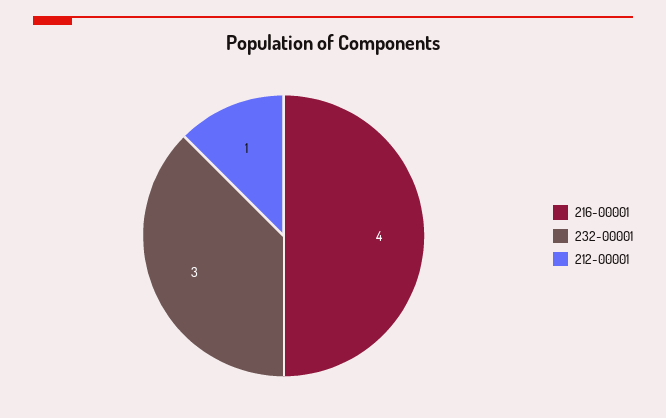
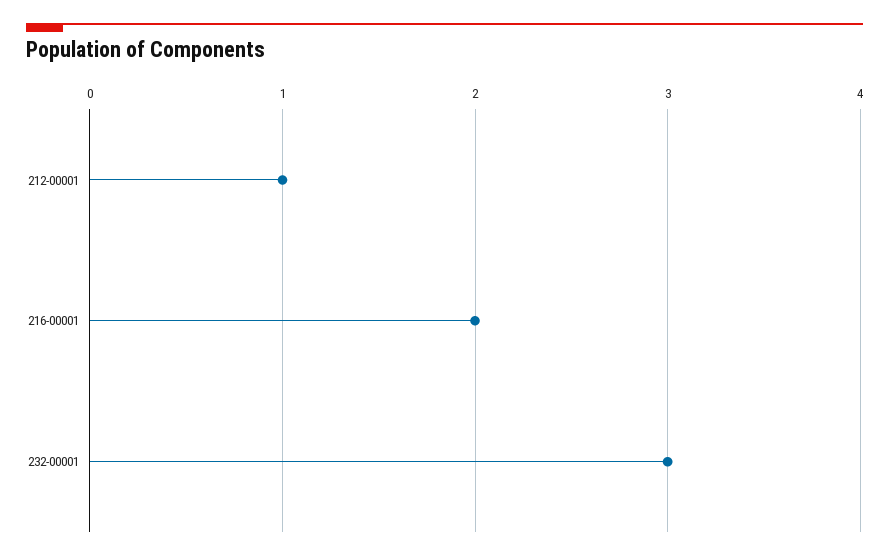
  {
-   "216-00001": 4,
+   "216-00001": 2,
    "232-00001": 3,
    "212-00001": 1
  }

